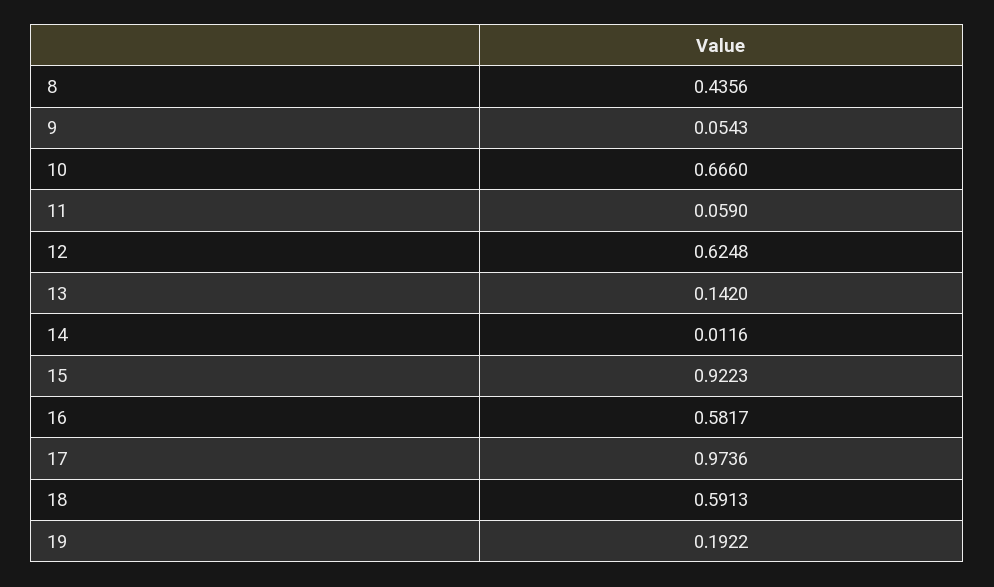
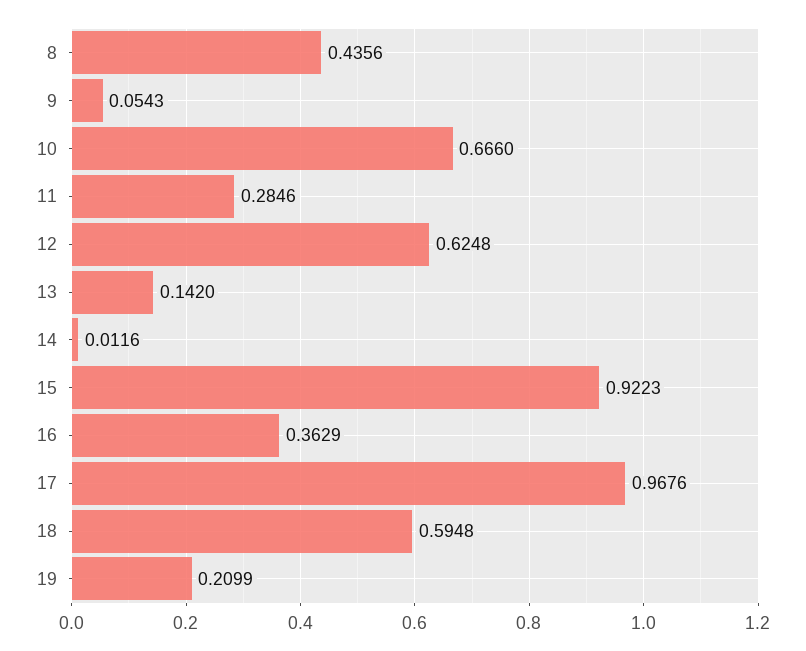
  {
    "8": 0.4356,
    "9": 0.0543,
    "10": 0.666,
-   "11": 0.059,
+   "11": 0.2846,
    "12": 0.6248,
    "13": 0.142,
    "14": 0.0116,
    "15": 0.9223,
-   "16": 0.5817,
+   "16": 0.3629,
-   "17": 0.9736,
+   "17": 0.9676,
-   "18": 0.5913,
+   "18": 0.5948,
-   "19": 0.1922
+   "19": 0.2099
  }

